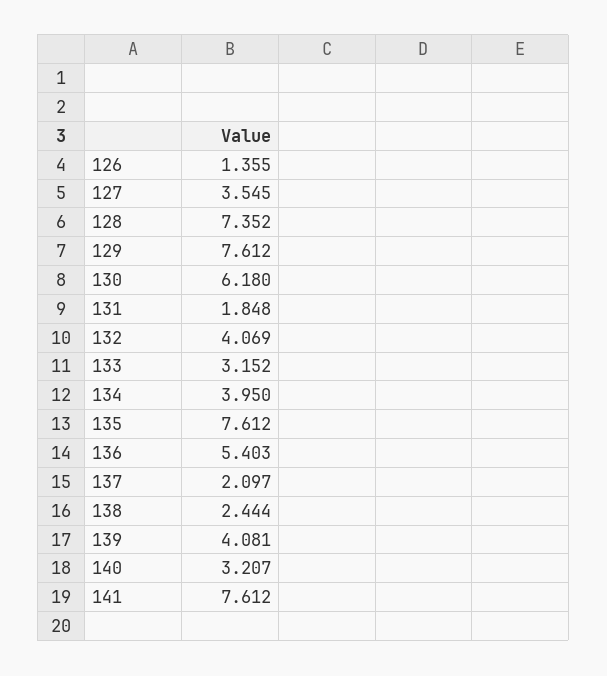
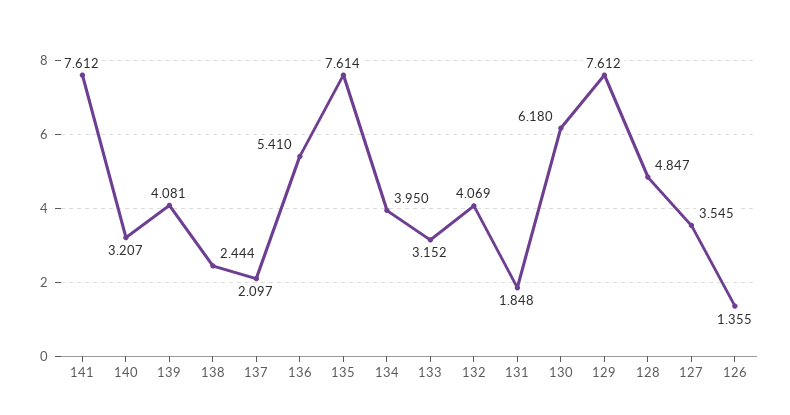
  {
    "126": 1.355,
    "127": 3.545,
-   "128": 7.352,
+   "128": 4.847,
    "129": 7.612,
    "130": 6.18,
    "131": 1.848,
    "132": 4.069,
    "133": 3.152,
    "134": 3.95,
-   "135": 7.612,
+   "135": 7.614,
-   "136": 5.403,
+   "136": 5.41,
    "137": 2.097,
    "138": 2.444,
    "139": 4.081,
    "140": 3.207,
    "141": 7.612
  }

